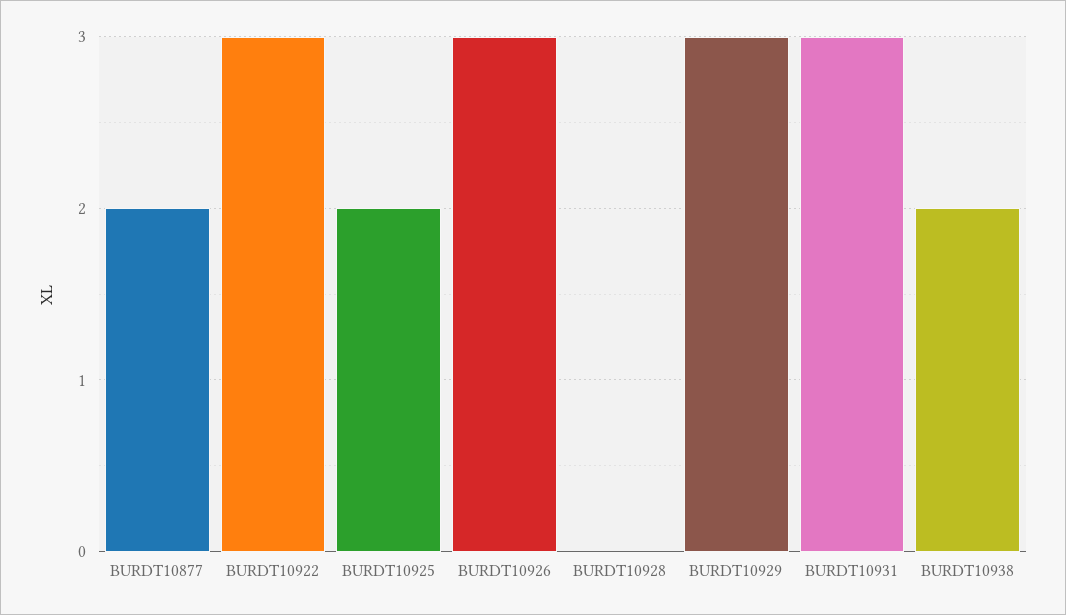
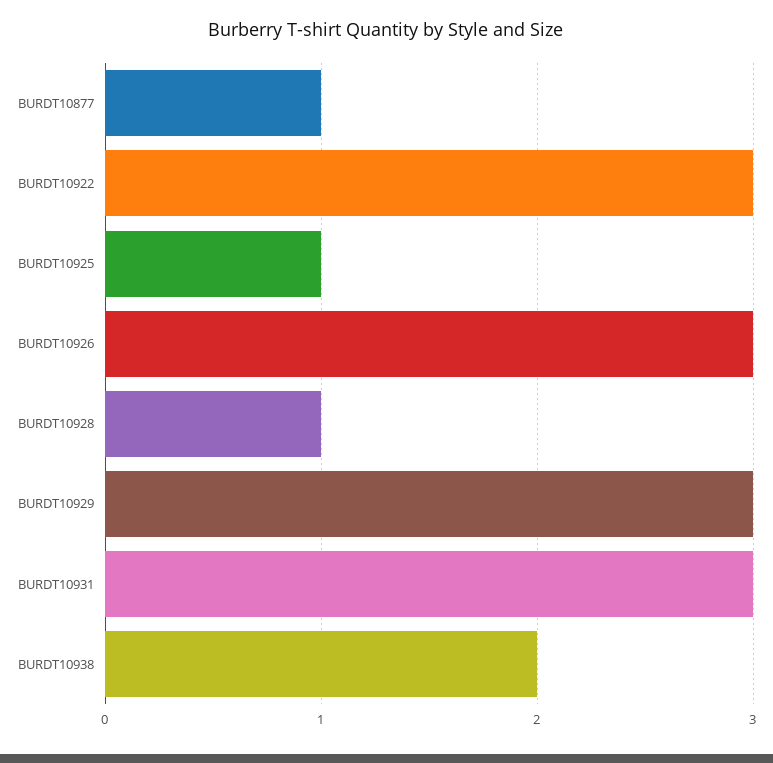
  {
-   "BURDT10877": 2,
+   "BURDT10877": 1,
    "BURDT10922": 3,
-   "BURDT10925": 2,
+   "BURDT10925": 1,
    "BURDT10926": 3,
-   "BURDT10928": 0,
+   "BURDT10928": 1,
    "BURDT10929": 3,
    "BURDT10931": 3,
    "BURDT10938": 2
  }

